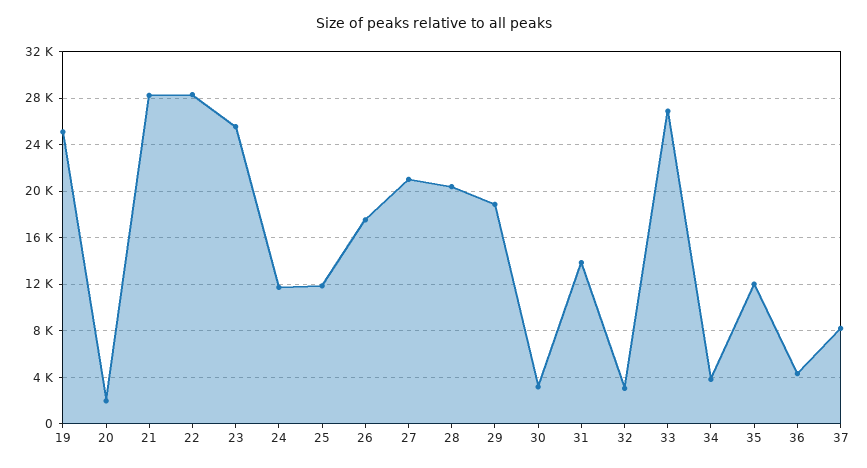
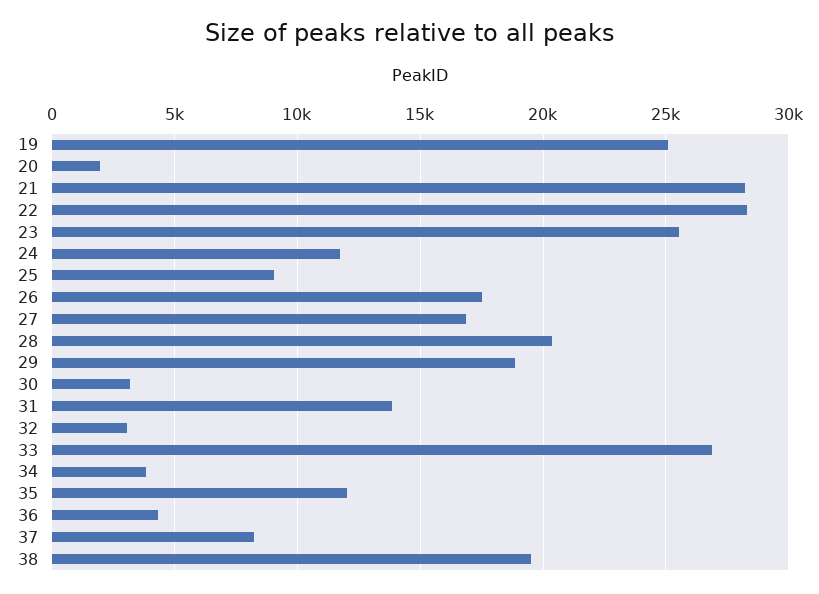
  {
    "19": 25000,
    "20": 2000,
    "21": 28000,
    "22": 28500,
    "23": 25500,
    "24": 11500,
-   "25": 12000,
+   "25": 9000,
    "26": 17500,
-   "27": 21000,
+   "27": 17000,
    "28": 20500,
    "29": 19000,
    "30": 3000,
    "31": 14000,
    "32": 3000,
    "33": 27000,
    "34": 4000,
    "35": 12000,
    "36": 4500,
-   "37": 8000
+   "37": 8000,
+   "38": 19500
  }

